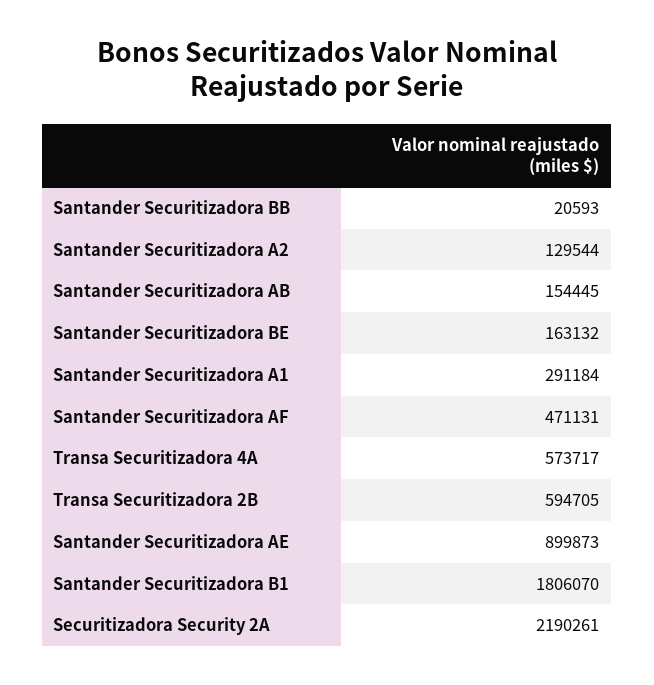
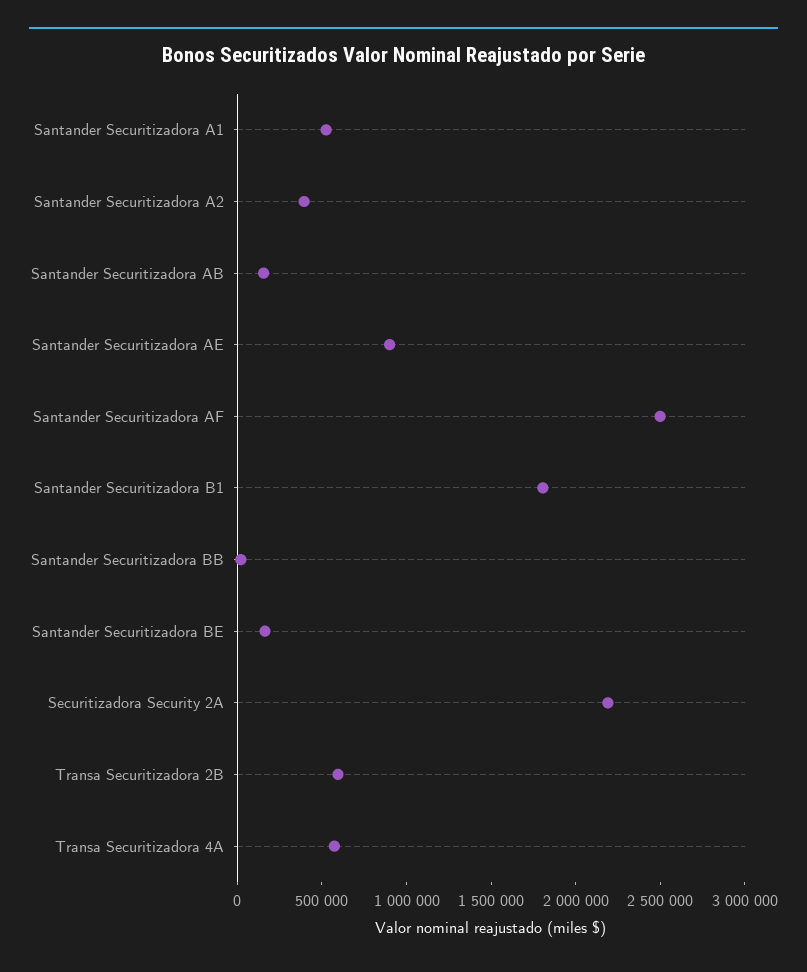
  {
    "Santander Securitizadora BB": 20593,
-   "Santander Securitizadora A2": 129544,
+   "Santander Securitizadora A2": 400000,
    "Santander Securitizadora AB": 154445,
    "Santander Securitizadora BE": 163132,
-   "Santander Securitizadora A1": 291184,
+   "Santander Securitizadora A1": 500000,
-   "Santander Securitizadora AF": 471131,
+   "Santander Securitizadora AF": 2500000,
    "Transa Securitizadora 4A": 573717,
    "Transa Securitizadora 2B": 594705,
    "Santander Securitizadora AE": 899873,
    "Santander Securitizadora B1": 1806070,
    "Securitizadora Security 2A": 2190261
  }

